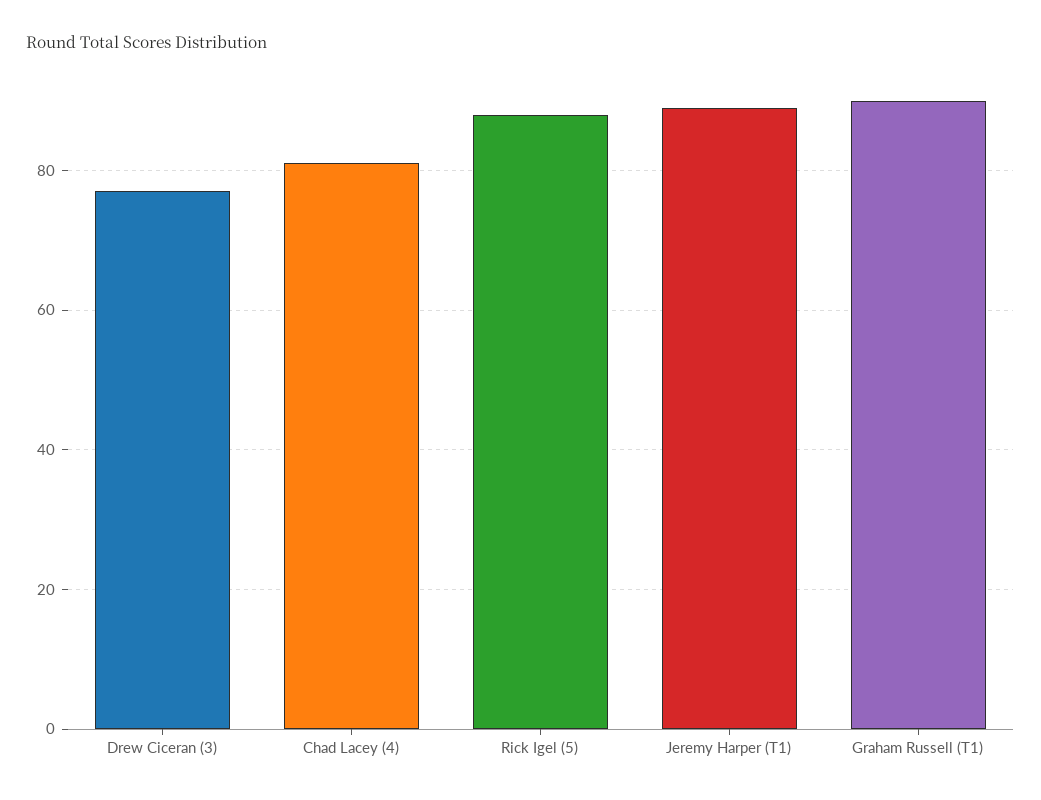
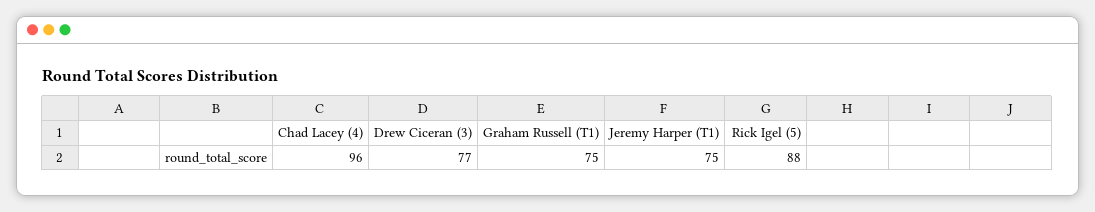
  {
    "Drew Ciceran (3)": 77,
-   "Chad Lacey (4)": 80,
+   "Chad Lacey (4)": 96,
    "Rick Igel (5)": 88,
-   "Jeremy Harper (T1)": 90,
+   "Jeremy Harper (T1)": 75,
-   "Graham Russell (T1)": 90
+   "Graham Russell (T1)": 75
  }

